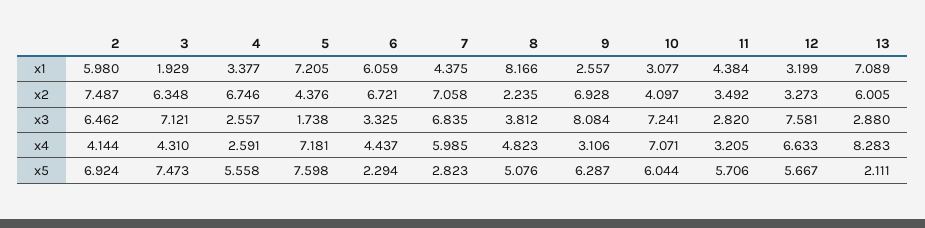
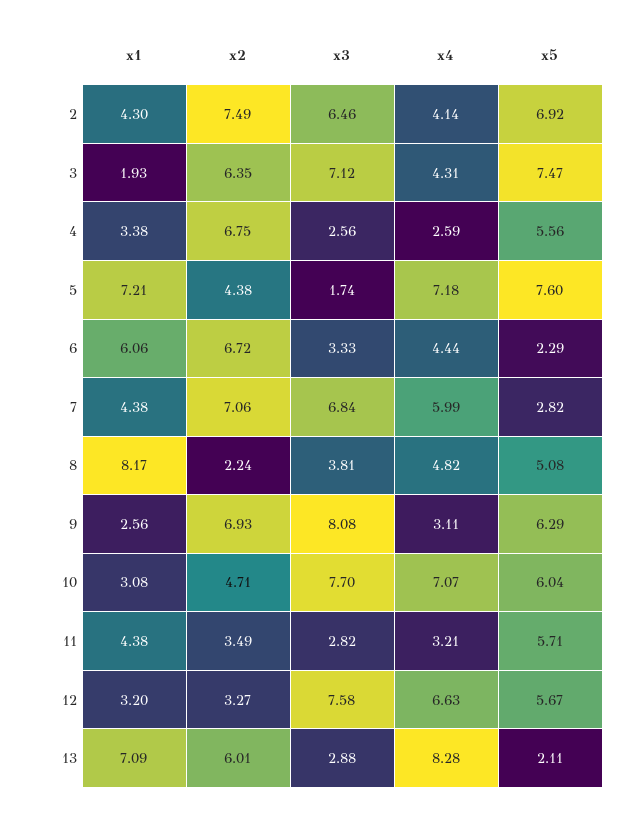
  {
    "2": {
-     "x1": 5.98,
+     "x1": 4.3,
      "x2": 7.487,
      "x3": 6.462,
      "x4": 4.144,
      "x5": 6.924
    },
    "3": {
      "x1": 1.929,
      "x2": 6.348,
      "x3": 7.121,
      "x4": 4.31,
      "x5": 7.473
    },
    "4": {
      "x1": 3.377,
      "x2": 6.746,
      "x3": 2.557,
      "x4": 2.591,
      "x5": 5.558
    },
    "5": {
      "x1": 7.205,
      "x2": 4.376,
      "x3": 1.738,
      "x4": 7.181,
      "x5": 7.598
    },
    "6": {
      "x1": 6.059,
      "x2": 6.721,
      "x3": 3.325,
      "x4": 4.437,
      "x5": 2.294
    },
    "7": {
      "x1": 4.375,
      "x2": 7.058,
      "x3": 6.835,
      "x4": 5.985,
      "x5": 2.823
    },
    "8": {
      "x1": 8.166,
      "x2": 2.235,
      "x3": 3.812,
      "x4": 4.823,
      "x5": 5.076
    },
    "9": {
      "x1": 2.557,
      "x2": 6.928,
      "x3": 8.084,
      "x4": 3.106,
      "x5": 6.287
    },
    "10": {
      "x1": 3.077,
-     "x2": 4.097,
+     "x2": 4.71,
-     "x3": 7.241,
+     "x3": 7.7,
      "x4": 7.071,
      "x5": 6.044
    },
    "11": {
      "x1": 4.384,
      "x2": 3.492,
      "x3": 2.82,
      "x4": 3.205,
      "x5": 5.706
    },
    "12": {
      "x1": 3.199,
      "x2": 3.273,
      "x3": 7.581,
      "x4": 6.633,
      "x5": 5.667
    },
    "13": {
      "x1": 7.089,
      "x2": 6.005,
      "x3": 2.88,
      "x4": 8.283,
      "x5": 2.111
    }
  }

